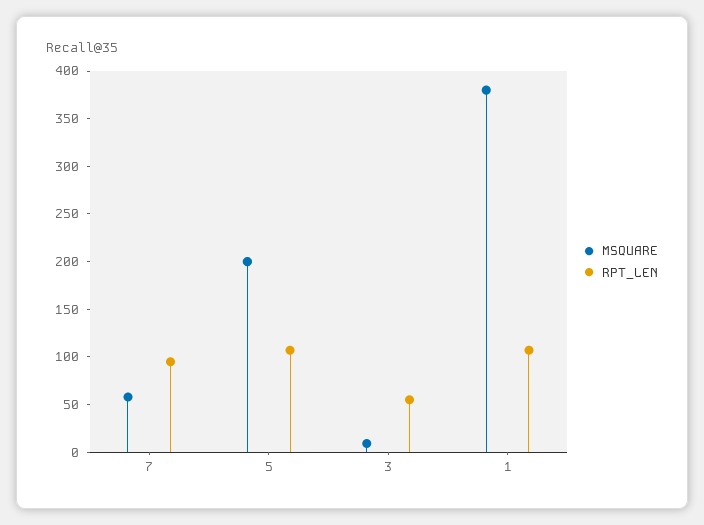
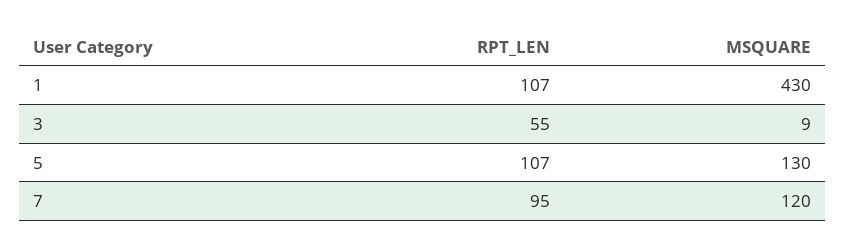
  {
    "MSQUARE": {
-     "7": 60,
+     "7": 120,
-     "5": 200,
+     "5": 130,
      "3": 9,
-     "1": 380
+     "1": 430
    },
    "RPT_LEN": {
      "7": 95,
      "5": 107,
      "3": 55,
      "1": 107
    }
  }

